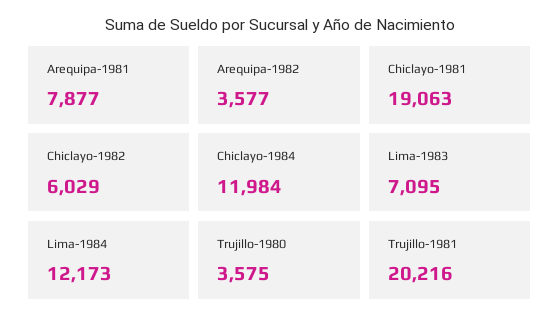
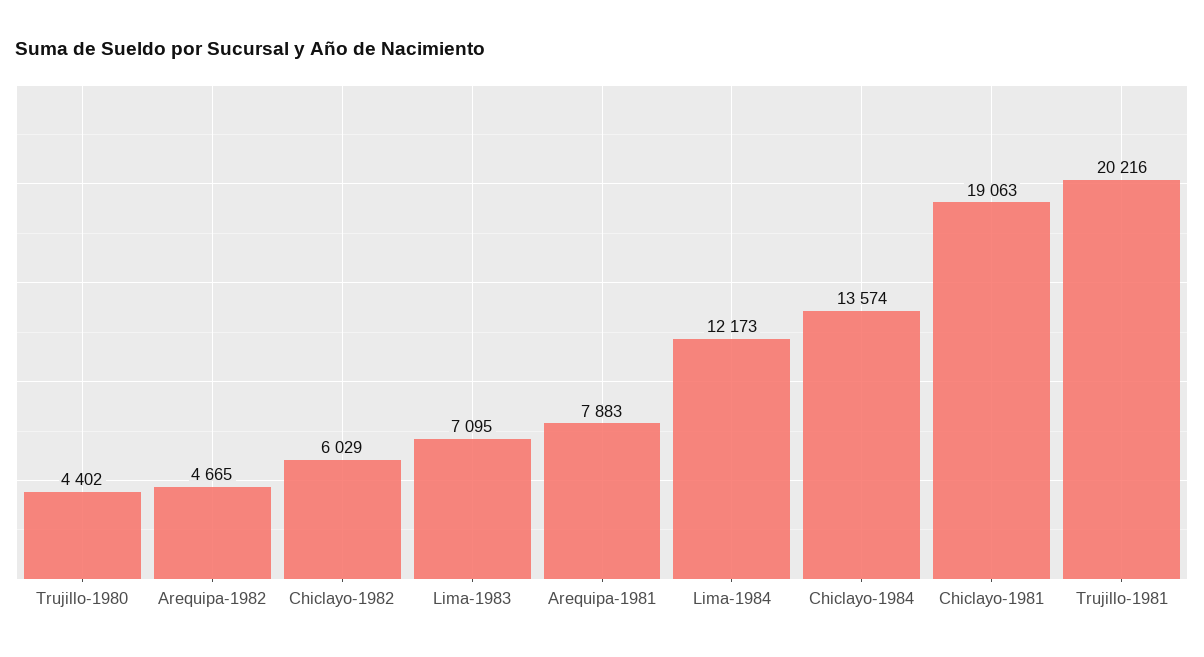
  {
-   "Arequipa-1981": 7877,
+   "Arequipa-1981": 7883,
-   "Arequipa-1982": 3577,
+   "Arequipa-1982": 4665,
    "Chiclayo-1981": 19063,
    "Chiclayo-1982": 6029,
-   "Chiclayo-1984": 11984,
+   "Chiclayo-1984": 13574,
    "Lima-1983": 7095,
    "Lima-1984": 12173,
-   "Trujillo-1980": 3575,
+   "Trujillo-1980": 4402,
    "Trujillo-1981": 20216
  }

